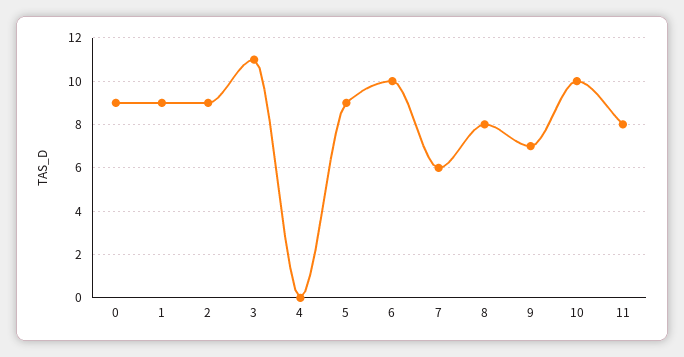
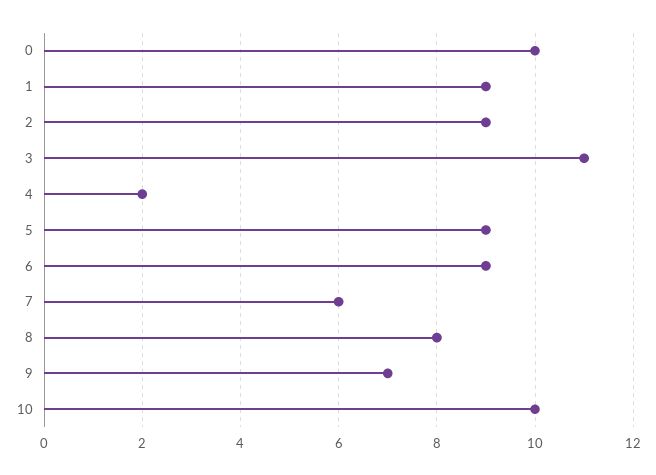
  {
-   "0": 9,
+   "0": 10,
    "1": 9,
    "2": 9,
    "3": 11,
-   "4": 0,
+   "4": 2,
    "5": 9,
-   "6": 10,
+   "6": 9,
    "7": 6,
    "8": 8,
    "9": 7,
-   "10": 10,
+   "10": 10
-   "11": 8
  }

